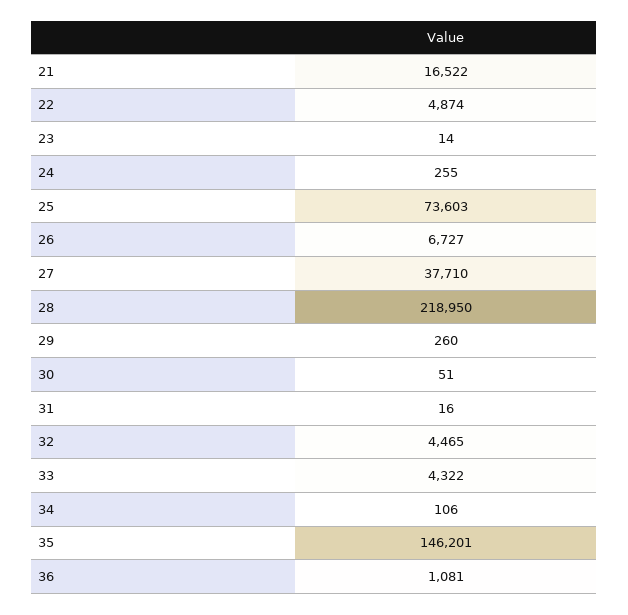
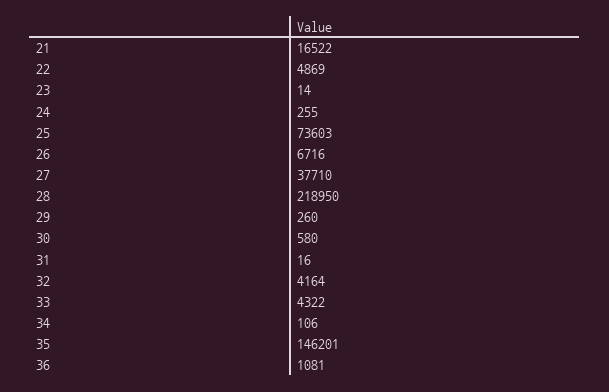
  {
    "21": 16522,
-   "22": 4874,
+   "22": 4869,
    "23": 14,
    "24": 255,
    "25": 73603,
-   "26": 6727,
+   "26": 6716,
    "27": 37710,
    "28": 218950,
    "29": 260,
-   "30": 51,
+   "30": 580,
    "31": 16,
-   "32": 4465,
+   "32": 4164,
    "33": 4322,
    "34": 106,
    "35": 146201,
    "36": 1081
  }

